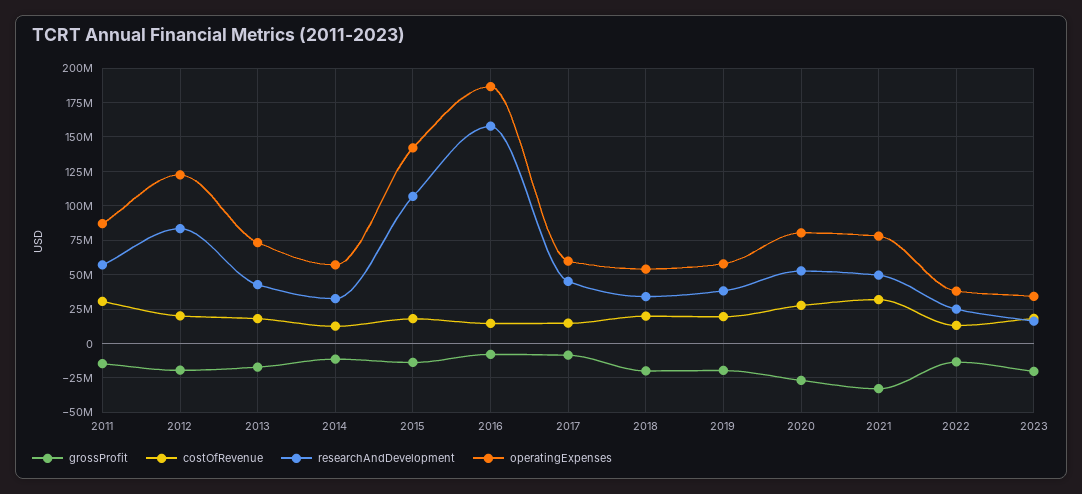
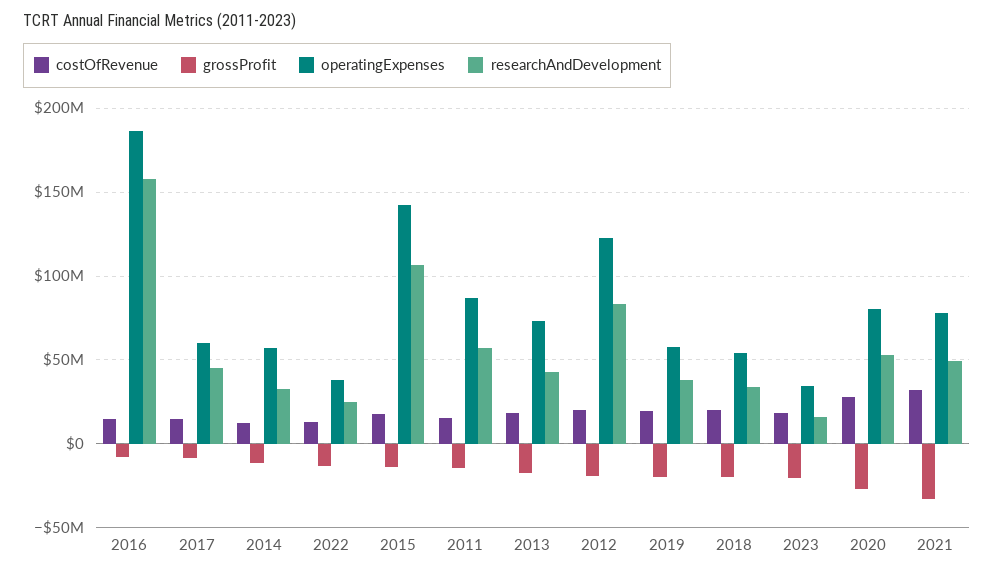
  {
    "grossProfit": {
      "2011": -15000000,
      "2012": -20000000,
      "2013": -15000000,
      "2014": -10000000,
      "2015": -15000000,
      "2016": -10000000,
      "2017": -10000000,
      "2018": -20000000,
      "2019": -20000000,
      "2020": -25000000,
      "2021": -35000000,
      "2022": -15000000,
      "2023": -20000000
    },
    "costOfRevenue": {
-     "2011": 30000000,
+     "2011": 15000000,
      "2012": 20000000,
      "2013": 20000000,
      "2014": 15000000,
      "2015": 20000000,
      "2016": 15000000,
      "2017": 15000000,
      "2018": 20000000,
      "2019": 20000000,
      "2020": 30000000,
      "2021": 30000000,
      "2022": 15000000,
      "2023": 20000000
    },
    "researchAndDevelopment": {
      "2011": 55000000,
      "2012": 85000000,
      "2013": 45000000,
      "2014": 35000000,
      "2015": 105000000,
      "2016": 160000000,
      "2017": 45000000,
      "2018": 35000000,
      "2019": 40000000,
      "2020": 55000000,
      "2021": 50000000,
      "2022": 25000000,
      "2023": 15000000
    },
    "operatingExpenses": {
      "2011": 85000000,
      "2012": 125000000,
      "2013": 75000000,
      "2014": 55000000,
      "2015": 140000000,
      "2016": 185000000,
      "2017": 60000000,
      "2018": 55000000,
      "2019": 60000000,
      "2020": 80000000,
      "2021": 80000000,
      "2022": 40000000,
      "2023": 35000000
    }
  }

